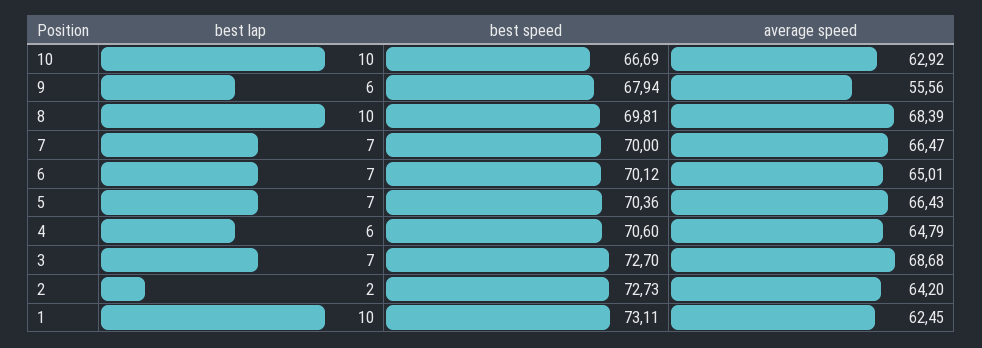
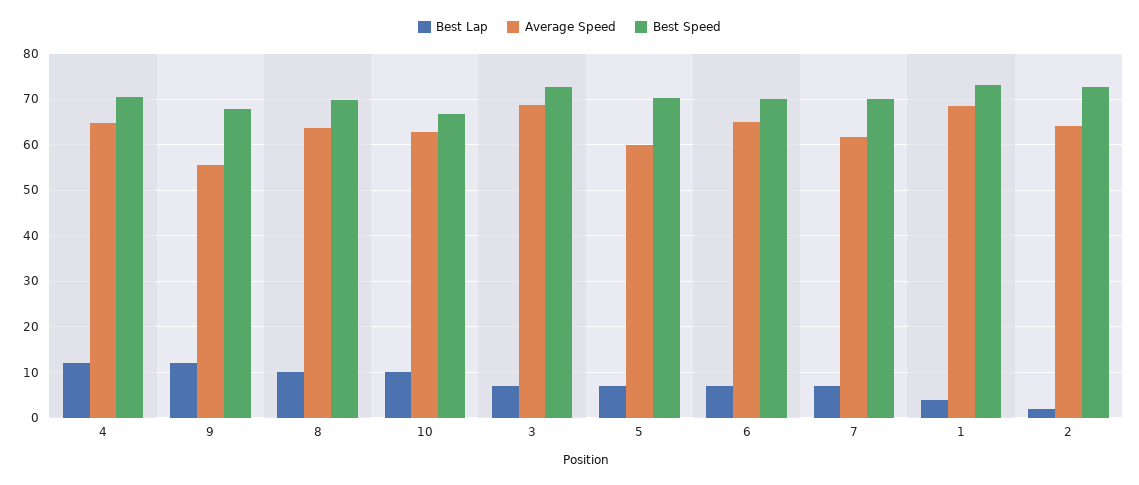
  {
    "best lap": {
      "10": 10,
-     "9": 6,
+     "9": 12,
      "8": 10,
      "7": 7,
      "6": 7,
      "5": 7,
-     "4": 6,
+     "4": 12,
      "3": 7,
      "2": 2,
-     "1": 10
+     "1": 4
    },
    "best speed": {
      "10": 66.69,
      "9": 67.94,
      "8": 69.81,
      "7": 70,
      "6": 70.12,
      "5": 70.36,
      "4": 70.6,
      "3": 72.7,
      "2": 72.73,
      "1": 73.11
    },
    "average speed": {
      "10": 62.92,
      "9": 55.56,
-     "8": 68.39,
+     "8": 64,
-     "7": 66.47,
+     "7": 62,
      "6": 65.01,
-     "5": 66.43,
+     "5": 60,
      "4": 64.79,
      "3": 68.68,
      "2": 64.2,
-     "1": 62.45
+     "1": 68
    }
  }

